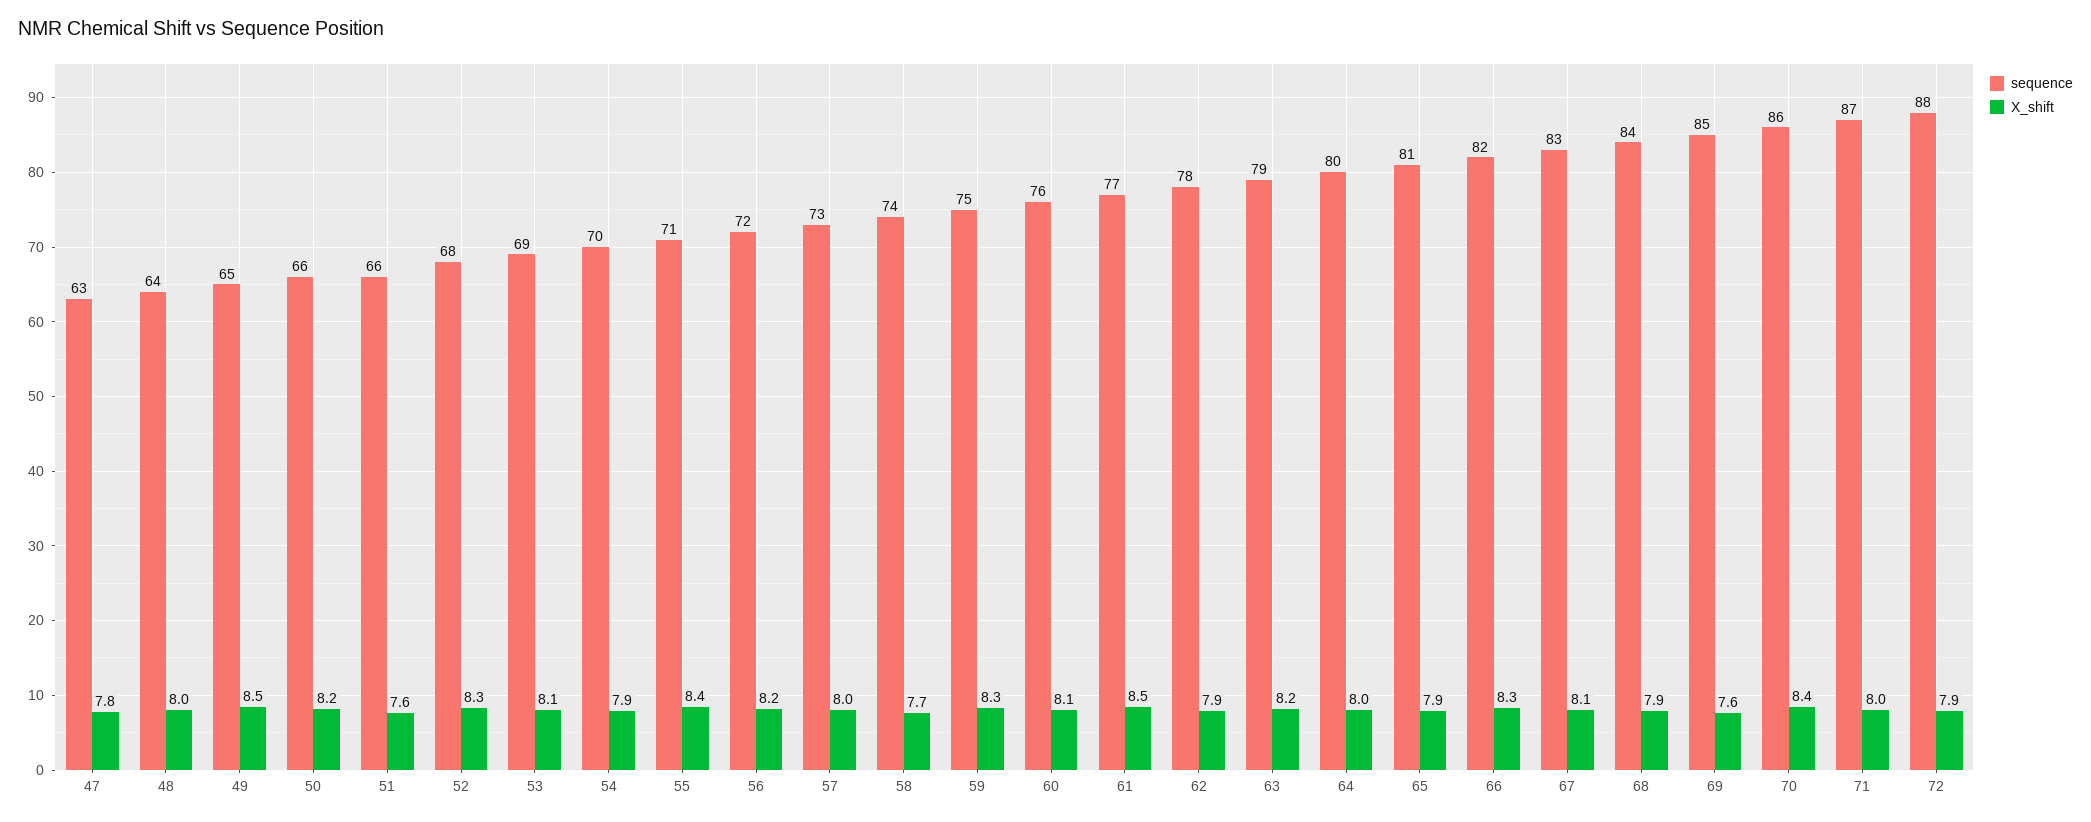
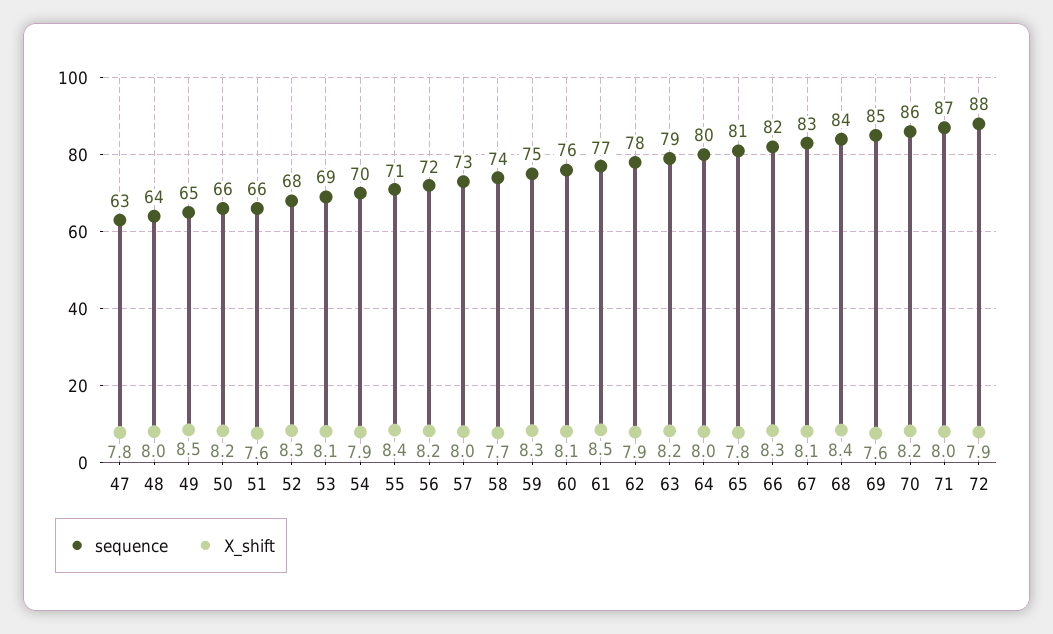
  {
    "sequence": {
      "47": 63,
      "48": 64,
      "49": 65,
      "50": 66,
      "51": 66,
      "52": 68,
      "53": 69,
      "54": 70,
      "55": 71,
      "56": 72,
      "57": 73,
      "58": 74,
      "59": 75,
      "60": 76,
      "61": 77,
      "62": 78,
      "63": 79,
      "64": 80,
      "65": 81,
      "66": 82,
      "67": 83,
      "68": 84,
      "69": 85,
      "70": 86,
      "71": 87,
      "72": 88
    },
    "X_shift": {
      "47": 7.8,
      "48": 8,
      "49": 8.5,
      "50": 8.2,
      "51": 7.6,
      "52": 8.3,
      "53": 8.1,
      "54": 7.9,
      "55": 8.4,
      "56": 8.2,
      "57": 8,
      "58": 7.7,
      "59": 8.3,
      "60": 8.1,
      "61": 8.5,
      "62": 7.9,
      "63": 8.2,
      "64": 8,
-     "65": 7.9,
+     "65": 7.8,
      "66": 8.3,
      "67": 8.1,
-     "68": 7.9,
+     "68": 8.4,
      "69": 7.6,
-     "70": 8.4,
+     "70": 8.2,
      "71": 8,
      "72": 7.9
    }
  }

